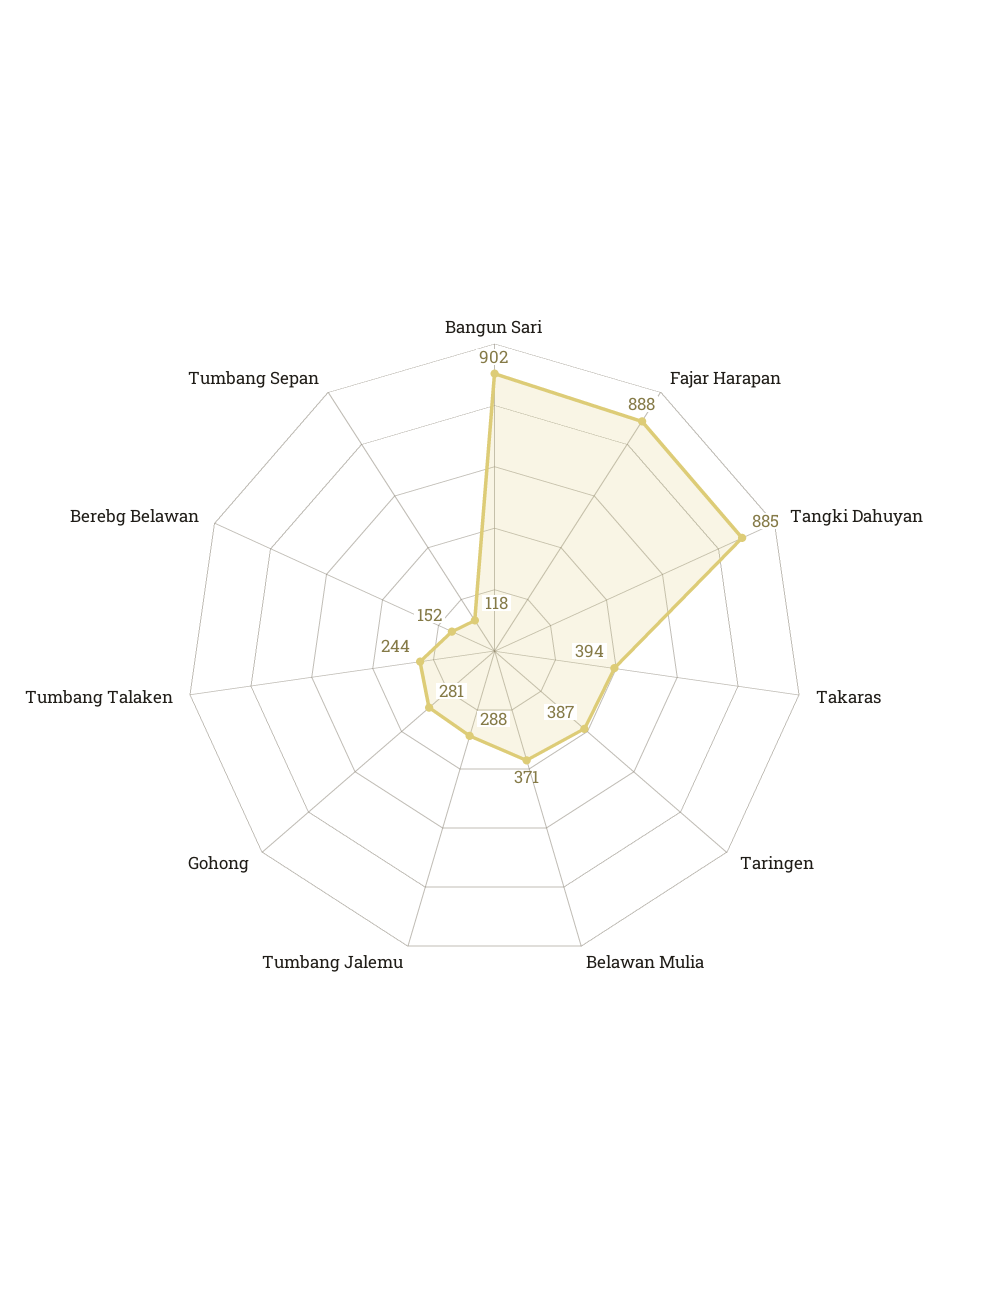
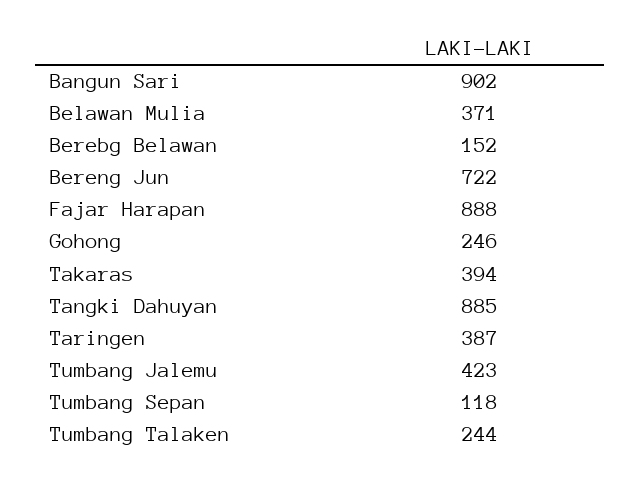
  {
    "Bangun Sari": 902,
    "Fajar Harapan": 888,
    "Tangki Dahuyan": 885,
    "Takaras": 394,
    "Taringen": 387,
    "Belawan Mulia": 371,
-   "Tumbang Jalemu": 288,
+   "Tumbang Jalemu": 423,
-   "Gohong": 281,
+   "Gohong": 246,
    "Tumbang Talaken": 244,
    "Berebg Belawan": 152,
-   "Tumbang Sepan": 118
+   "Tumbang Sepan": 118,
+   "Bereng Jun": 722
  }

